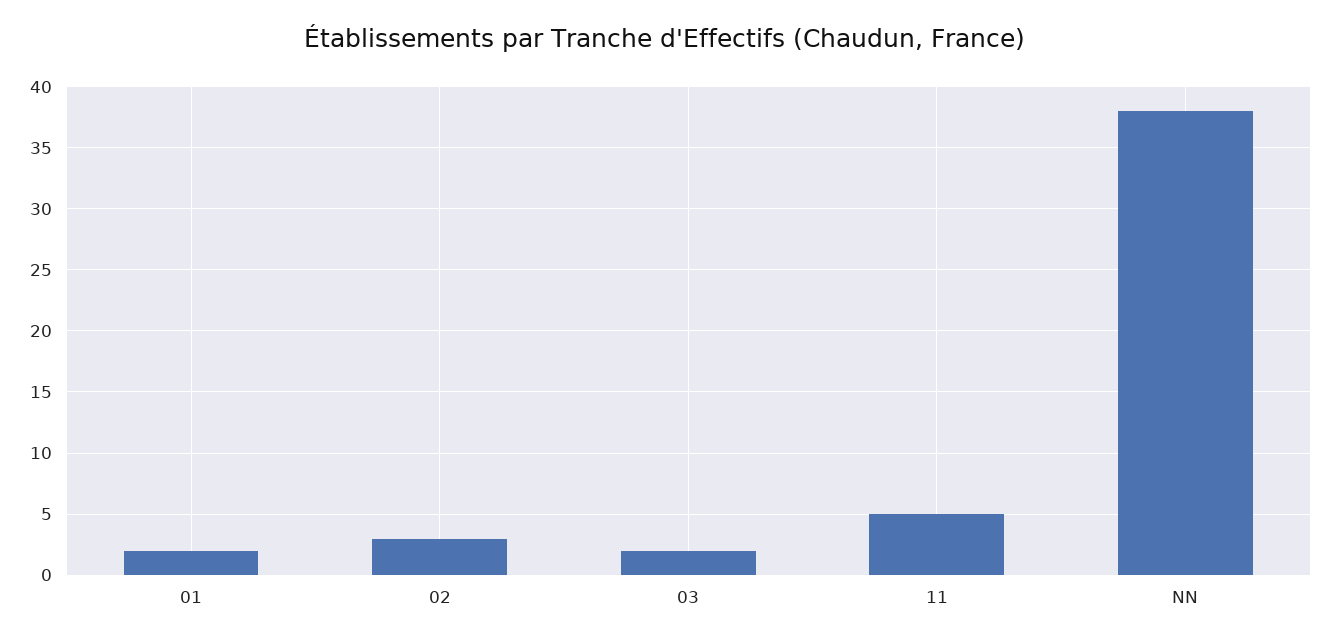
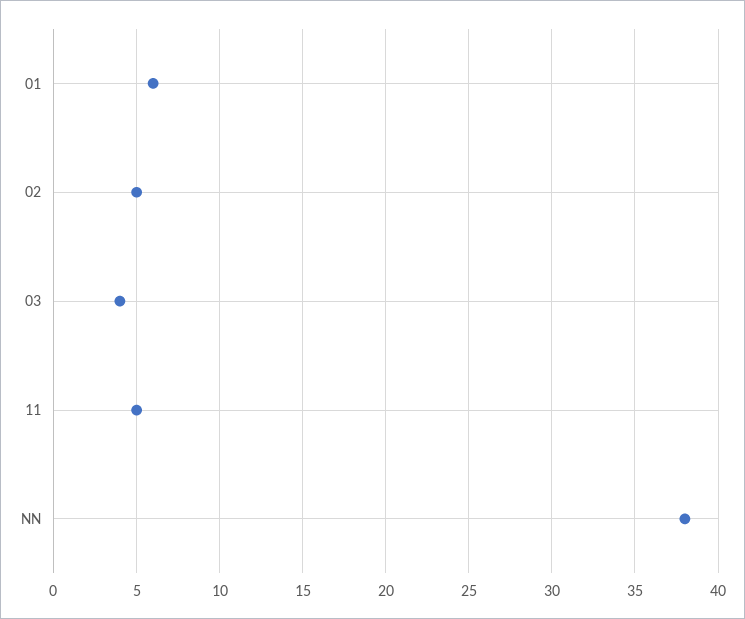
  {
-   "01": 2,
+   "01": 6,
-   "02": 3,
+   "02": 5,
-   "03": 2,
+   "03": 4,
    "11": 5,
    "NN": 38
  }

